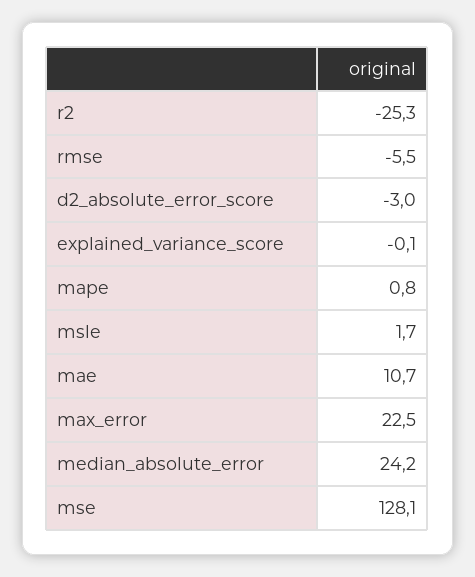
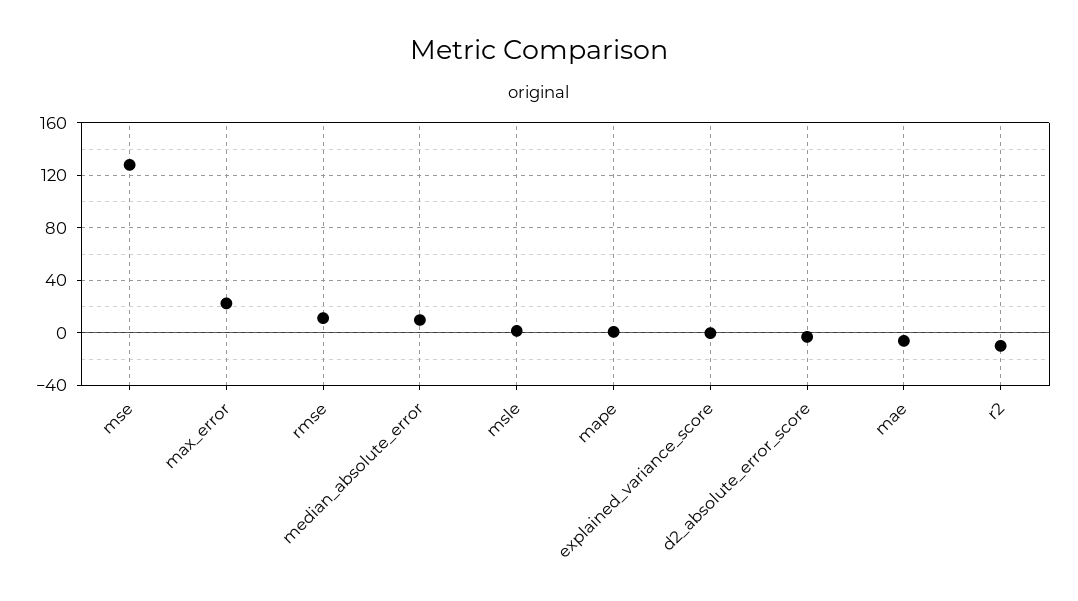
  {
-   "r2": -25.3,
+   "r2": -10,
-   "rmse": -5.5,
+   "rmse": 10,
    "d2_absolute_error_score": -3,
    "explained_variance_score": -0.1,
    "mape": 0.8,
    "msle": 1.7,
-   "mae": 10.7,
+   "mae": -5,
    "max_error": 22.5,
-   "median_absolute_error": 24.2,
+   "median_absolute_error": 10,
    "mse": 128.1
  }

